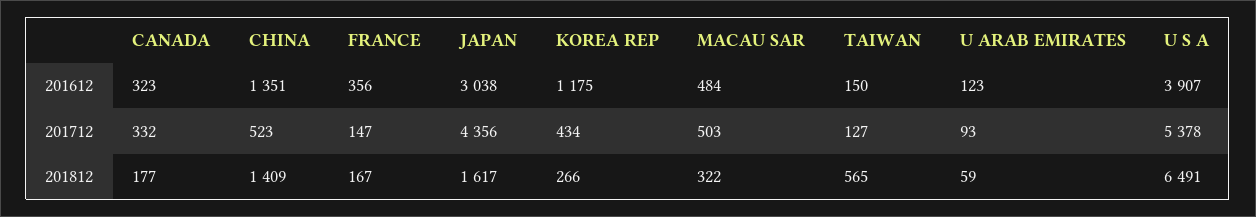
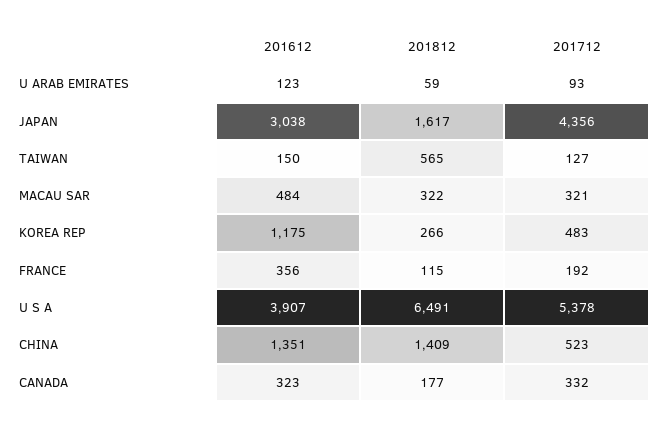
  {
    "CANADA": {
      "201612": 323,
      "201712": 332,
      "201812": 177
    },
    "CHINA": {
      "201612": 1351,
      "201712": 523,
      "201812": 1409
    },
    "FRANCE": {
      "201612": 356,
-     "201712": 147,
+     "201712": 192,
-     "201812": 167
+     "201812": 115
    },
    "JAPAN": {
      "201612": 3038,
      "201712": 4356,
      "201812": 1617
    },
    "KOREA REP": {
      "201612": 1175,
-     "201712": 434,
+     "201712": 483,
      "201812": 266
    },
    "MACAU SAR": {
      "201612": 484,
-     "201712": 503,
+     "201712": 321,
      "201812": 322
    },
    "TAIWAN": {
      "201612": 150,
      "201712": 127,
      "201812": 565
    },
    "U ARAB EMIRATES": {
      "201612": 123,
      "201712": 93,
      "201812": 59
    },
    "U S A": {
      "201612": 3907,
      "201712": 5378,
      "201812": 6491
    }
  }

